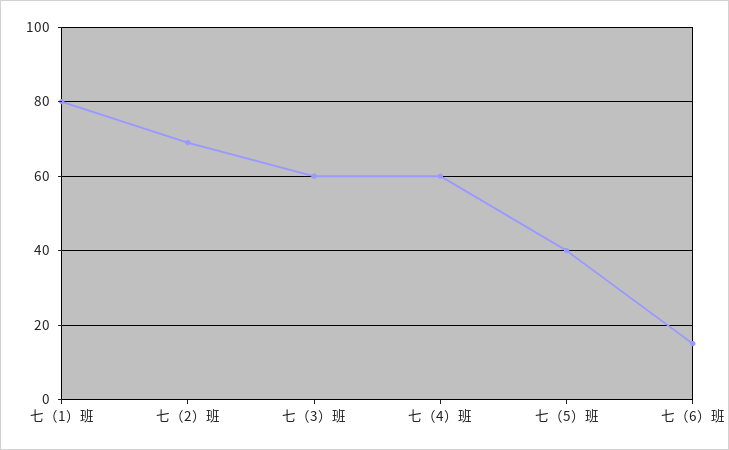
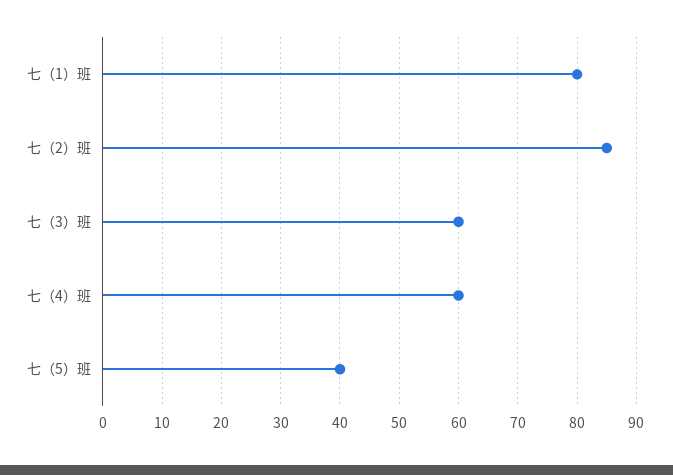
  {
    "七（1）班": 80,
-   "七（2）班": 70,
+   "七（2）班": 85,
    "七（3）班": 60,
    "七（4）班": 60,
-   "七（5）班": 40,
+   "七（5）班": 40
-   "七（6）班": 15
  }

